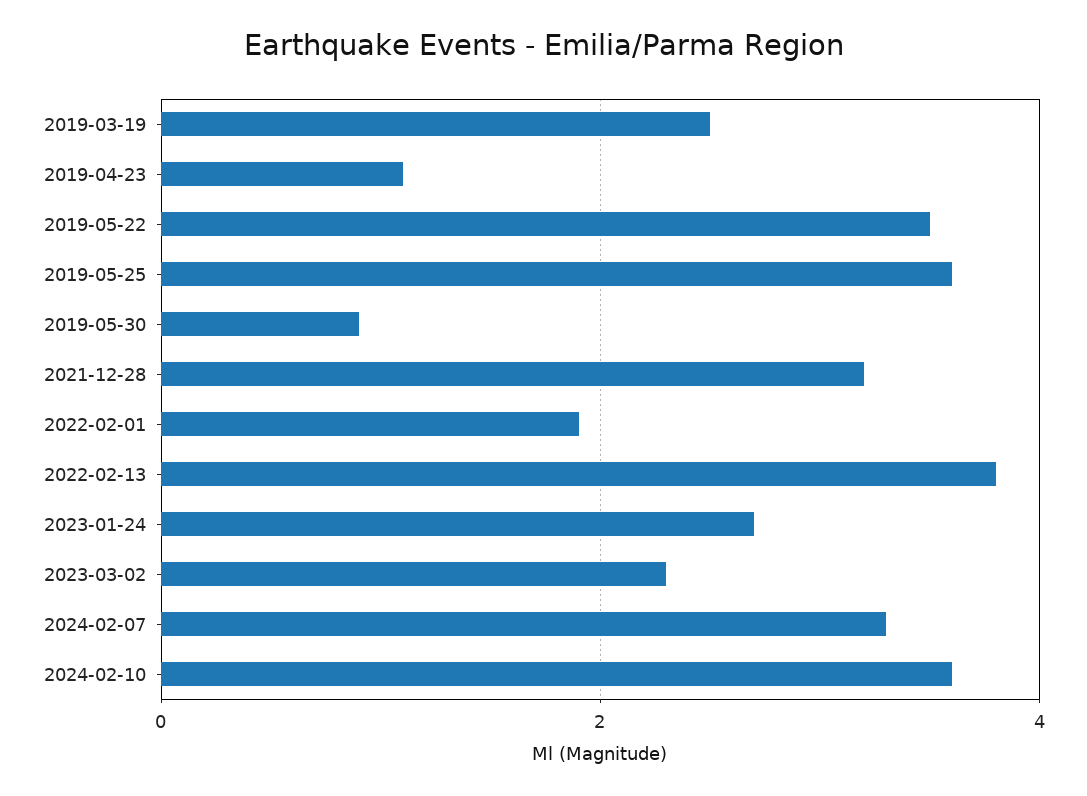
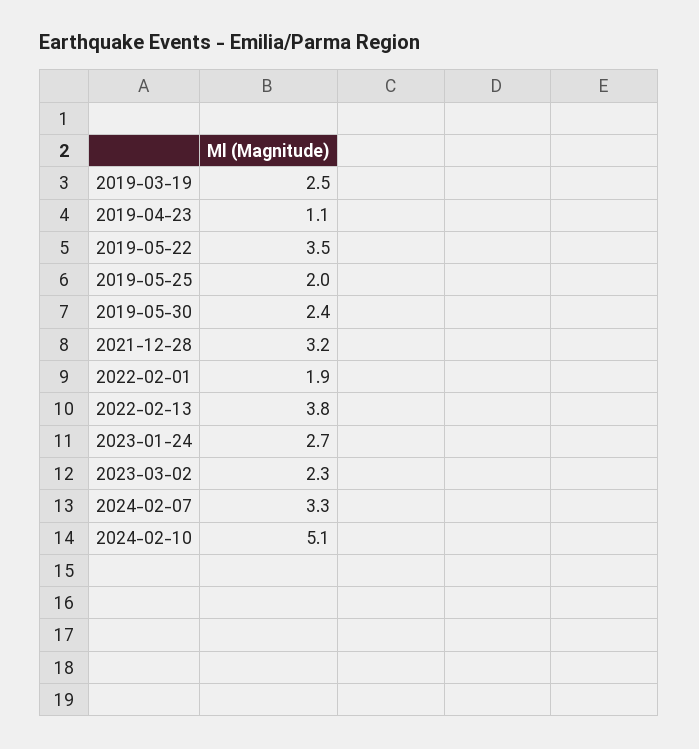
  {
    "2019-03-19": 2.5,
    "2019-04-23": 1.1,
    "2019-05-22": 3.5,
-   "2019-05-25": 3.5,
+   "2019-05-25": 2,
-   "2019-05-30": 1,
+   "2019-05-30": 2.4,
    "2021-12-28": 3.2,
    "2022-02-01": 1.9,
    "2022-02-13": 3.8,
    "2023-01-24": 2.7,
    "2023-03-02": 2.3,
    "2024-02-07": 3.3,
-   "2024-02-10": 3.5
+   "2024-02-10": 5.1
  }

